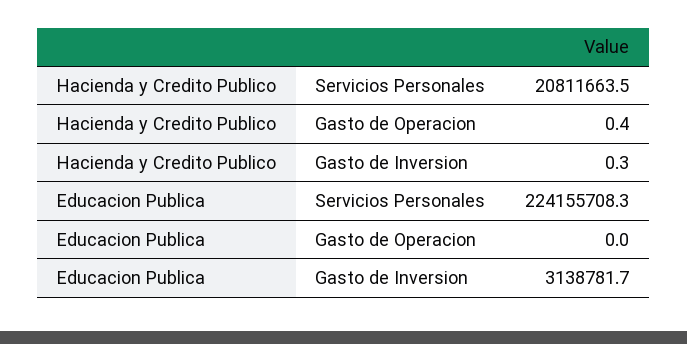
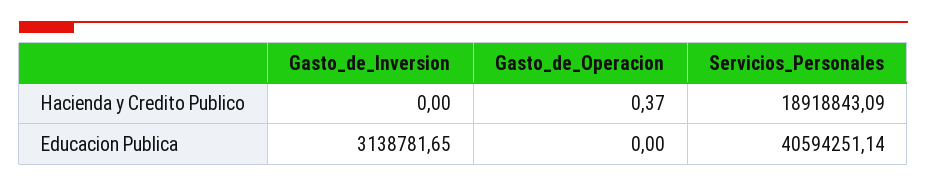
  {
    "Hacienda y Credito Publico": {
-     "Servicios Personales": 20811663.5,
+     "Servicios Personales": 18918843.09,
      "Gasto de Operacion": 0.37,
-     "Gasto de Inversion": 0.3
+     "Gasto de Inversion": 0
    },
    "Educacion Publica": {
-     "Servicios Personales": 224155708.3,
+     "Servicios Personales": 40594251.14,
      "Gasto de Operacion": 0,
      "Gasto de Inversion": 3138781.65
    }
  }

